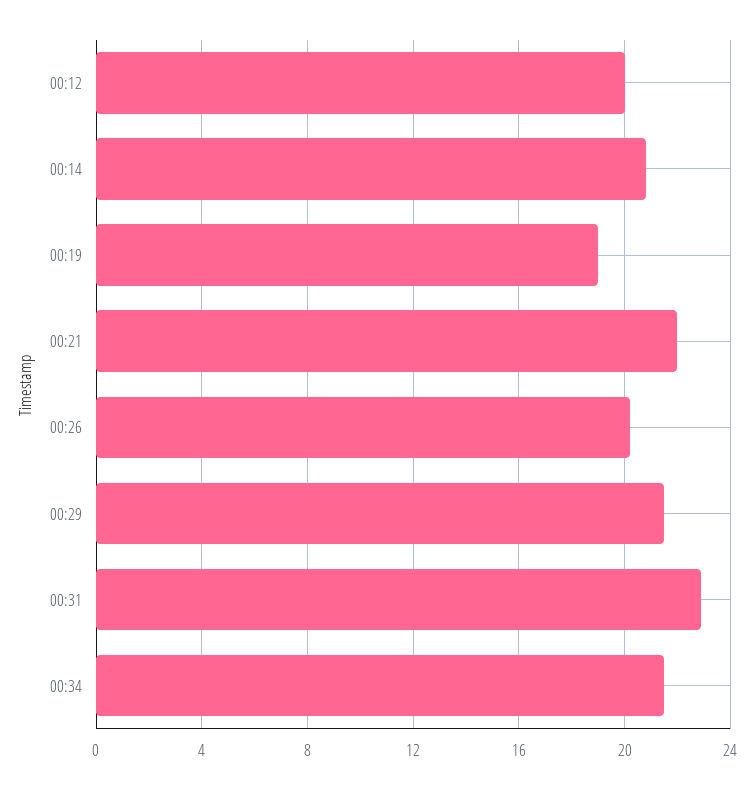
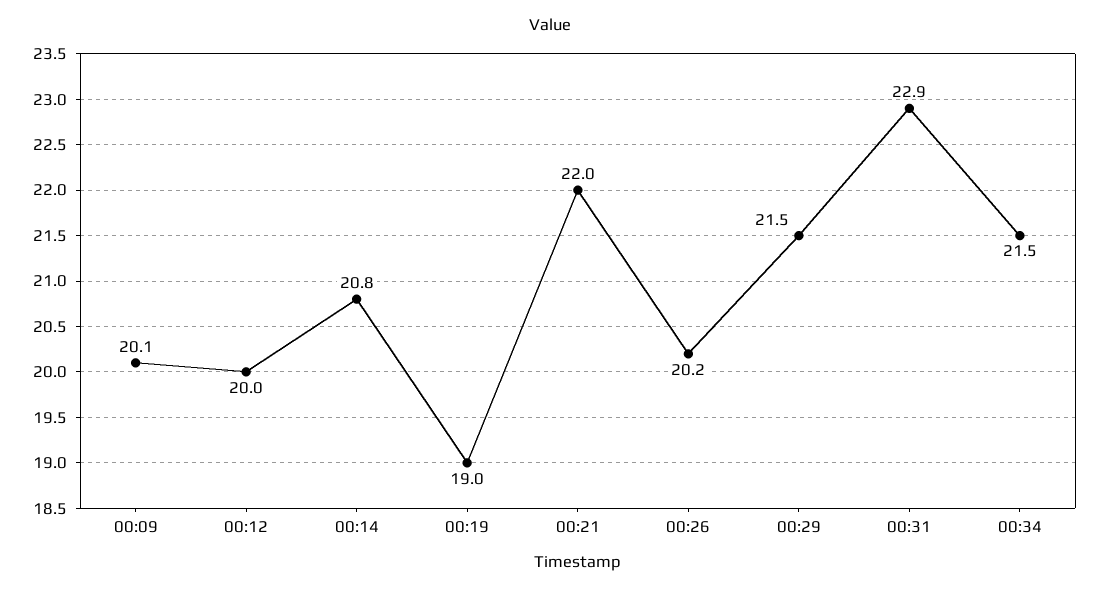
  {
    "00:12": 20,
    "00:14": 20.8,
    "00:19": 19,
    "00:21": 22,
    "00:26": 20.2,
    "00:29": 21.5,
    "00:31": 22.9,
-   "00:34": 21.5
+   "00:34": 21.5,
+   "00:09": 20.1
  }

